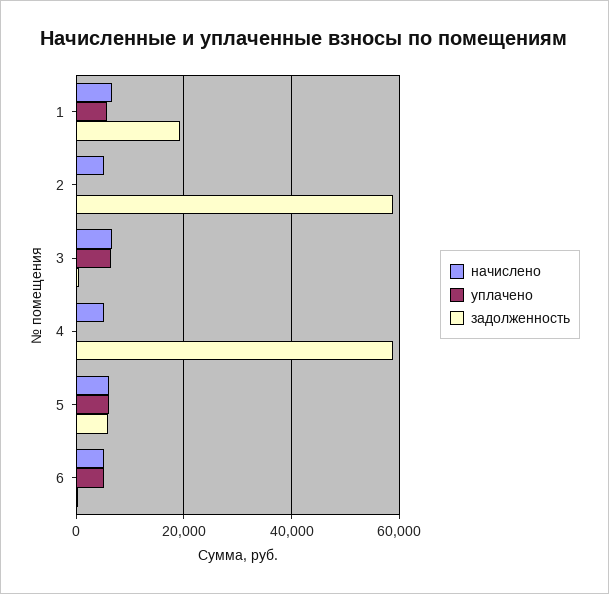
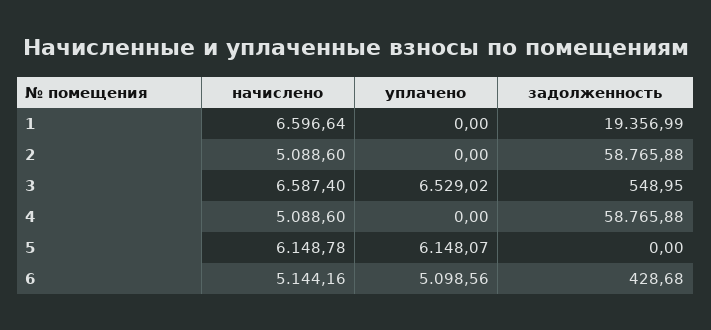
  {
    "начислено": {
      "1": 6596.64,
      "2": 5088.6,
      "3": 6587.4,
      "4": 5088.6,
      "5": 6148.78,
      "6": 5144.16
    },
    "уплачено": {
-     "1": 6000,
+     "1": 0,
      "2": 0,
      "3": 6529.02,
      "4": 0,
      "5": 6148.07,
      "6": 5098.56
    },
    "задолженность": {
      "1": 19356.99,
      "2": 58765.88,
      "3": 548.95,
      "4": 58765.88,
-     "5": 6000,
+     "5": 0,
      "6": 428.68
    }
  }

